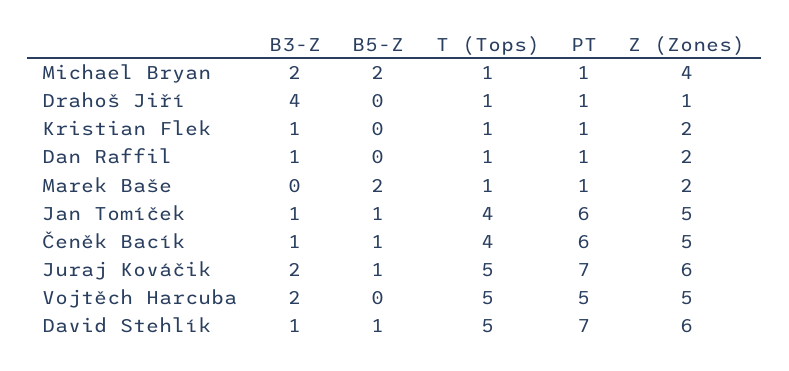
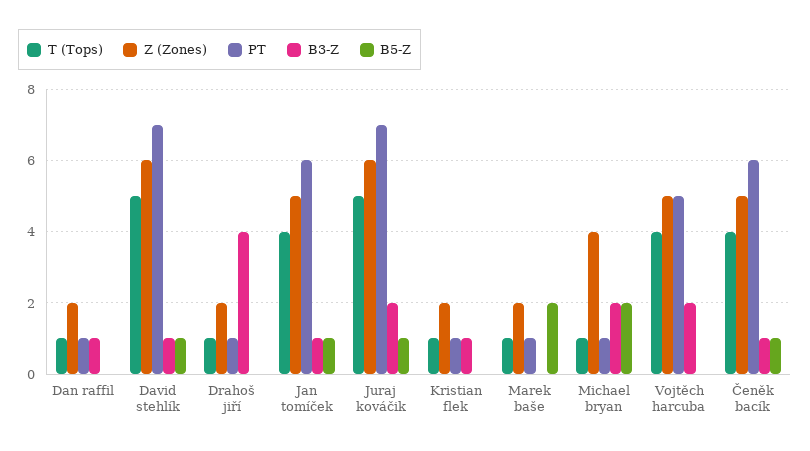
  {
    "B3-Z": {
      "Michael Bryan": 2,
      "Drahoš Jiří": 4,
      "Kristian Flek": 1,
      "Dan Raffil": 1,
      "Marek Baše": 0,
      "Jan Tomíček": 1,
      "Čeněk Bacík": 1,
      "Juraj Kováčik": 2,
      "Vojtěch Harcuba": 2,
      "David Stehlík": 1
    },
    "B5-Z": {
      "Michael Bryan": 2,
      "Drahoš Jiří": 0,
      "Kristian Flek": 0,
      "Dan Raffil": 0,
      "Marek Baše": 2,
      "Jan Tomíček": 1,
      "Čeněk Bacík": 1,
      "Juraj Kováčik": 1,
      "Vojtěch Harcuba": 0,
      "David Stehlík": 1
    },
    "T (Tops)": {
      "Michael Bryan": 1,
      "Drahoš Jiří": 1,
      "Kristian Flek": 1,
      "Dan Raffil": 1,
      "Marek Baše": 1,
      "Jan Tomíček": 4,
      "Čeněk Bacík": 4,
      "Juraj Kováčik": 5,
-     "Vojtěch Harcuba": 5,
+     "Vojtěch Harcuba": 4,
      "David Stehlík": 5
    },
    "PT": {
      "Michael Bryan": 1,
      "Drahoš Jiří": 1,
      "Kristian Flek": 1,
      "Dan Raffil": 1,
      "Marek Baše": 1,
      "Jan Tomíček": 6,
      "Čeněk Bacík": 6,
      "Juraj Kováčik": 7,
      "Vojtěch Harcuba": 5,
      "David Stehlík": 7
    },
    "Z (Zones)": {
      "Michael Bryan": 4,
-     "Drahoš Jiří": 1,
+     "Drahoš Jiří": 2,
      "Kristian Flek": 2,
      "Dan Raffil": 2,
      "Marek Baše": 2,
      "Jan Tomíček": 5,
      "Čeněk Bacík": 5,
      "Juraj Kováčik": 6,
      "Vojtěch Harcuba": 5,
      "David Stehlík": 6
    }
  }

